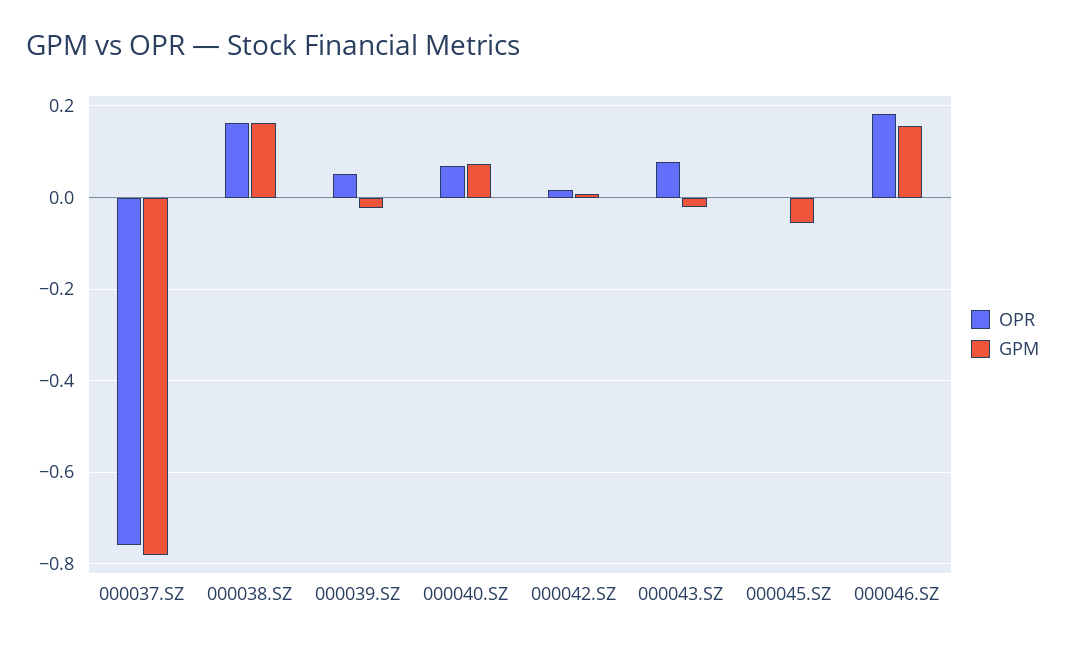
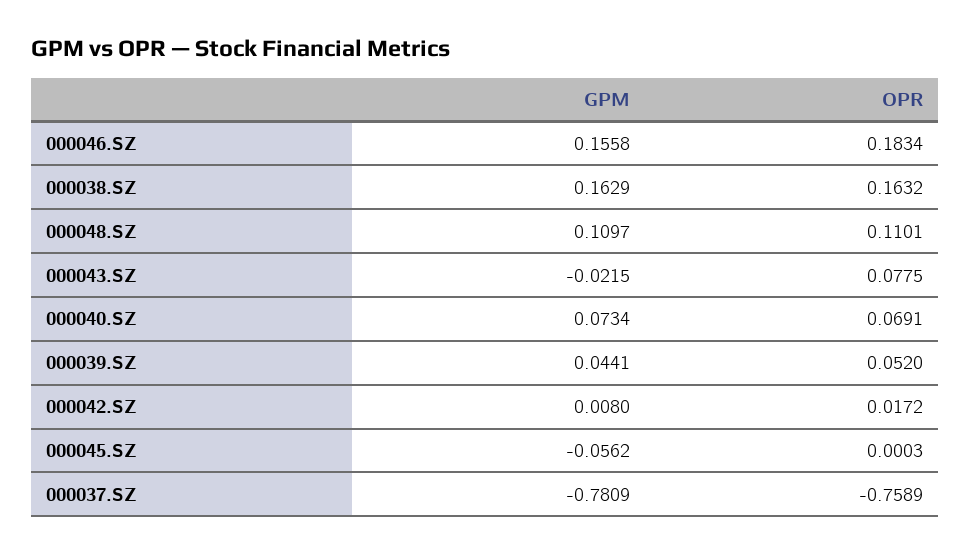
  {
    "OPR": {
      "000037.SZ": -0.7589,
      "000038.SZ": 0.1632,
      "000039.SZ": 0.052,
      "000040.SZ": 0.0691,
      "000042.SZ": 0.0172,
      "000043.SZ": 0.0775,
      "000045.SZ": 0.0003,
-     "000046.SZ": 0.1834
+     "000046.SZ": 0.1834,
+     "000048.SZ": 0.1101
    },
    "GPM": {
      "000037.SZ": -0.7809,
      "000038.SZ": 0.1629,
-     "000039.SZ": -0.02,
+     "000039.SZ": 0.0441,
      "000040.SZ": 0.0734,
      "000042.SZ": 0.008,
      "000043.SZ": -0.0215,
      "000045.SZ": -0.0562,
-     "000046.SZ": 0.1558
+     "000046.SZ": 0.1558,
+     "000048.SZ": 0.1097
    }
  }

